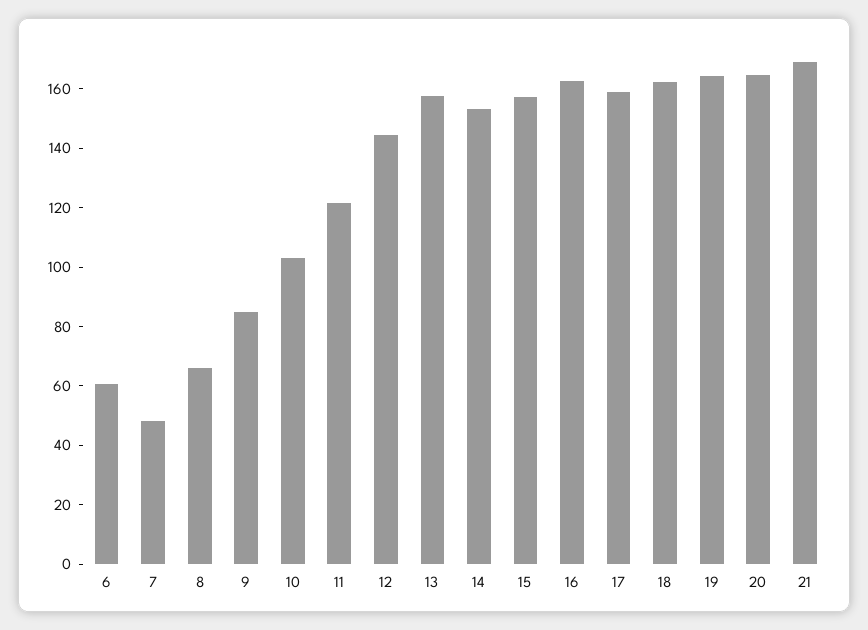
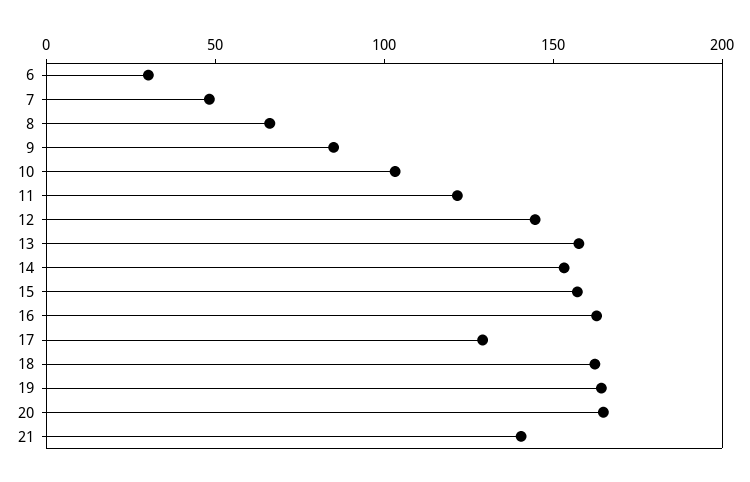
  {
-   "6": 60,
+   "6": 30,
    "7": 50,
    "8": 65,
    "9": 85,
    "10": 105,
    "11": 120,
    "12": 145,
    "13": 160,
    "14": 155,
    "15": 155,
    "16": 165,
-   "17": 160,
+   "17": 130,
    "18": 160,
    "19": 165,
    "20": 165,
-   "21": 170
+   "21": 140
  }

